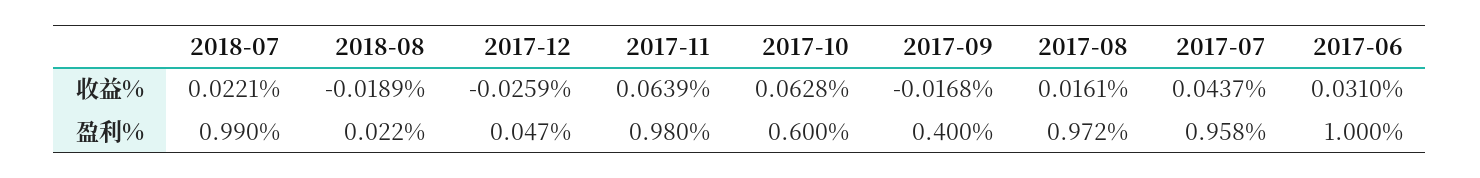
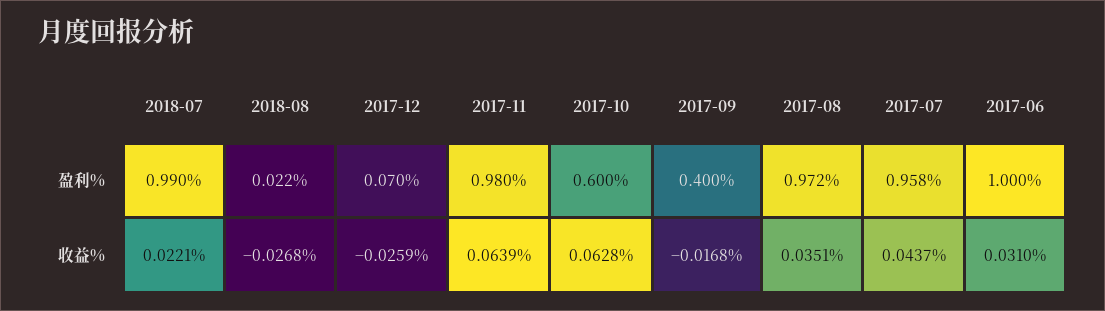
  {
    "2018-07": {
      "收益%": 0.0221,
      "盈利%": 0.99
    },
    "2018-08": {
-     "收益%": -0.0189,
+     "收益%": -0.0268,
      "盈利%": 0.022
    },
    "2017-12": {
      "收益%": -0.0259,
-     "盈利%": 0.047
+     "盈利%": 0.07
    },
    "2017-11": {
      "收益%": 0.0639,
      "盈利%": 0.98
    },
    "2017-10": {
      "收益%": 0.0628,
      "盈利%": 0.6
    },
    "2017-09": {
      "收益%": -0.0168,
      "盈利%": 0.4
    },
    "2017-08": {
-     "收益%": 0.0161,
+     "收益%": 0.0351,
      "盈利%": 0.972
    },
    "2017-07": {
      "收益%": 0.0437,
      "盈利%": 0.958
    },
    "2017-06": {
      "收益%": 0.031,
      "盈利%": 1
    }
  }

